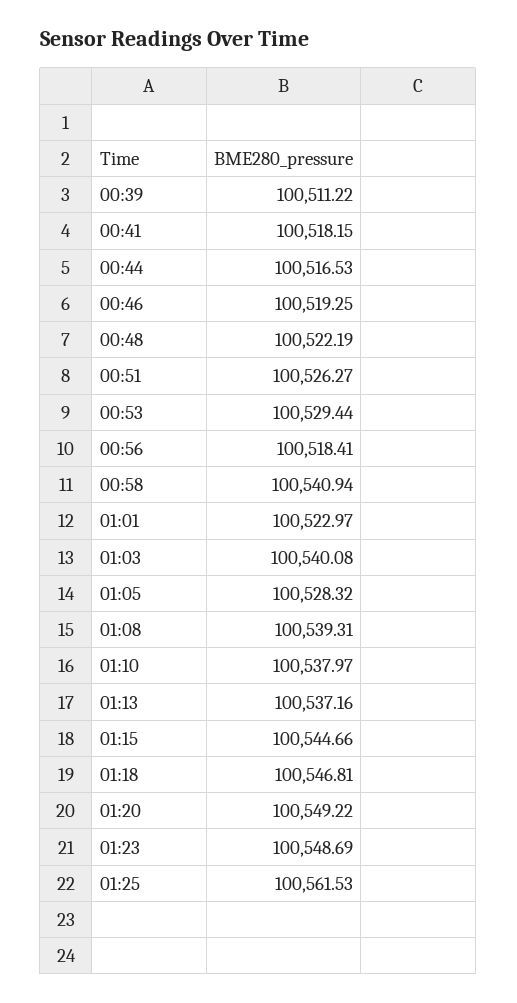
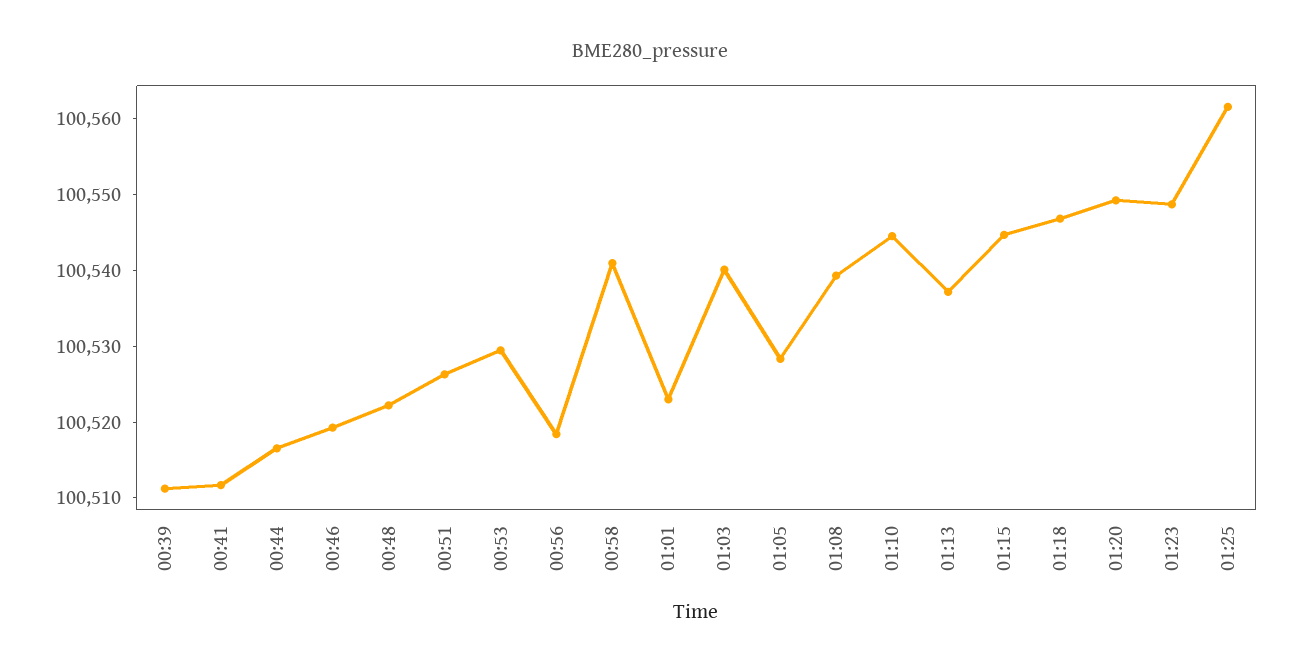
  {
    "00:39": 100511.22,
-   "00:41": 100518.15,
+   "00:41": 100512,
    "00:44": 100516.53,
    "00:46": 100519.25,
    "00:48": 100522.19,
    "00:51": 100526.27,
    "00:53": 100529.44,
    "00:56": 100518.41,
    "00:58": 100540.94,
    "01:01": 100522.97,
    "01:03": 100540.08,
    "01:05": 100528.32,
    "01:08": 100539.31,
-   "01:10": 100537.97,
+   "01:10": 100544,
    "01:13": 100537.16,
    "01:15": 100544.66,
    "01:18": 100546.81,
    "01:20": 100549.22,
    "01:23": 100548.69,
    "01:25": 100561.53
  }

